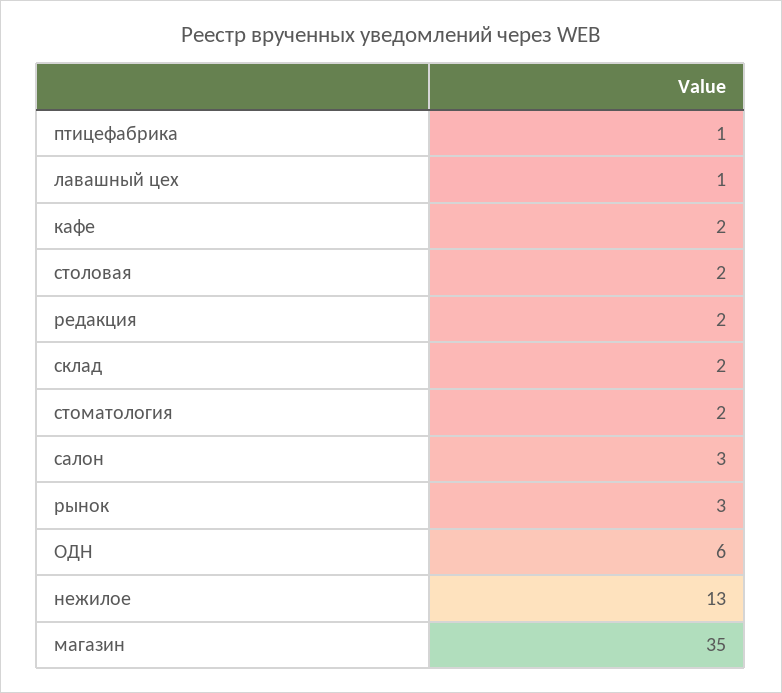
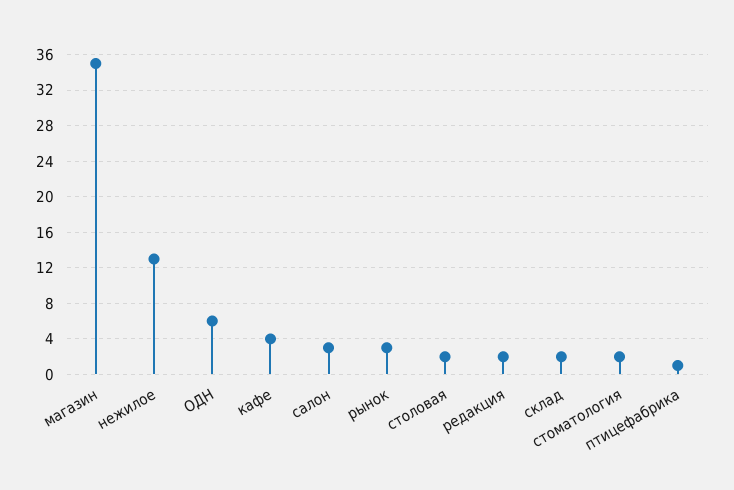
  {
    "птицефабрика": 1,
-   "лавашный цех": 1,
-   "кафе": 2,
+   "кафе": 4,
    "столовая": 2,
    "редакция": 2,
    "склад": 2,
    "стоматология": 2,
    "салон": 3,
    "рынок": 3,
    "ОДН": 6,
    "нежилое": 13,
    "магазин": 35
  }

